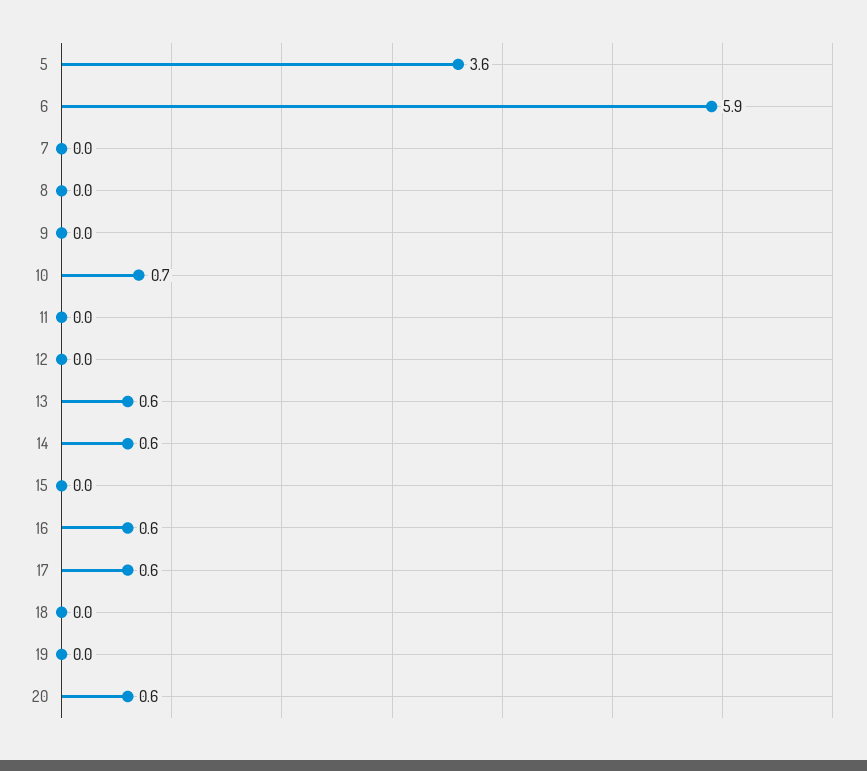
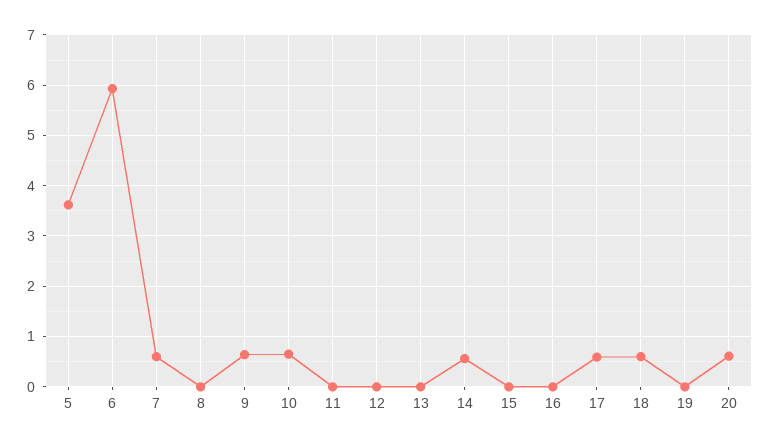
  {
    "5": 3.6,
    "6": 5.9,
-   "7": 0,
+   "7": 0.6,
    "8": 0,
-   "9": 0,
+   "9": 0.6,
    "10": 0.7,
    "11": 0,
    "12": 0,
-   "13": 0.6,
+   "13": 0,
    "14": 0.6,
    "15": 0,
-   "16": 0.6,
+   "16": 0,
    "17": 0.6,
-   "18": 0,
+   "18": 0.6,
    "19": 0,
    "20": 0.6
  }

